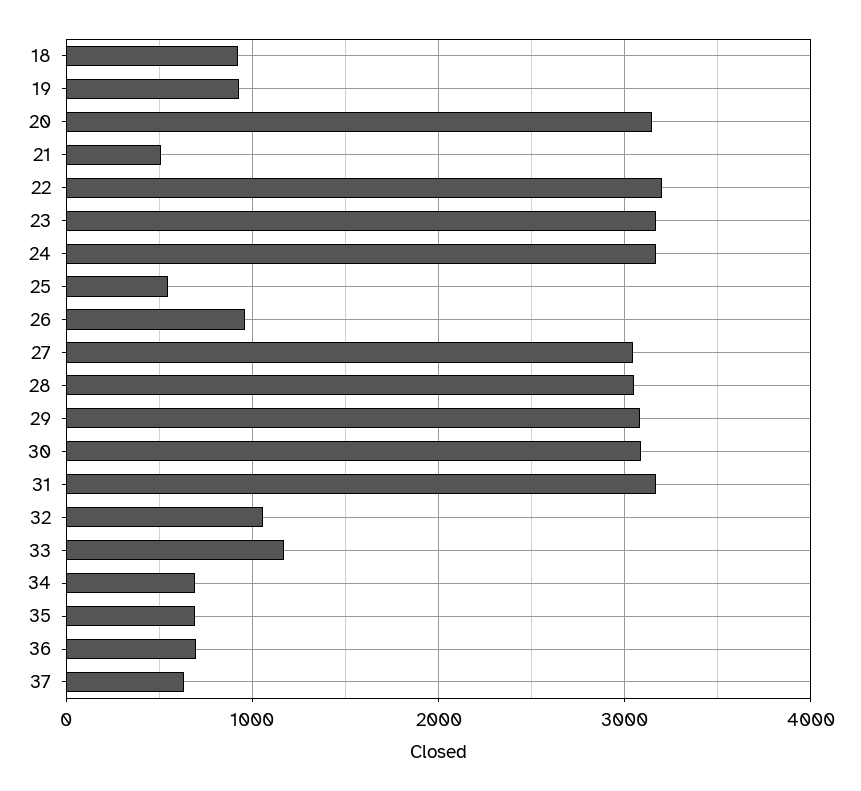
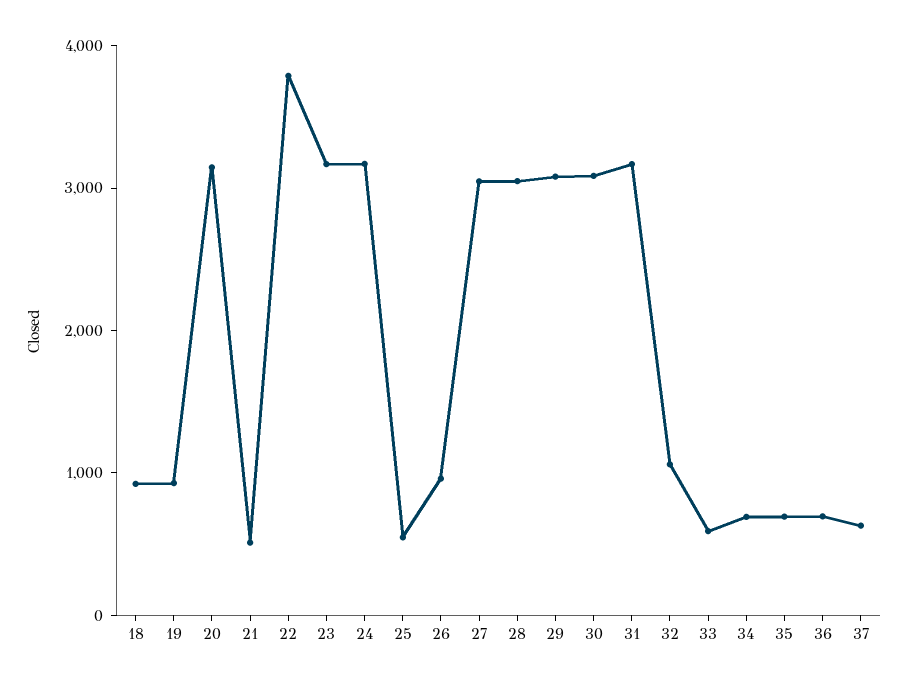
  {
    "18": 900,
    "19": 900,
    "20": 3100,
    "21": 500,
-   "22": 3200,
+   "22": 3800,
    "23": 3200,
    "24": 3200,
    "25": 500,
    "26": 1000,
    "27": 3000,
    "28": 3000,
    "29": 3100,
    "30": 3100,
    "31": 3200,
    "32": 1100,
-   "33": 1200,
+   "33": 600,
    "34": 700,
    "35": 700,
    "36": 700,
    "37": 600
  }

